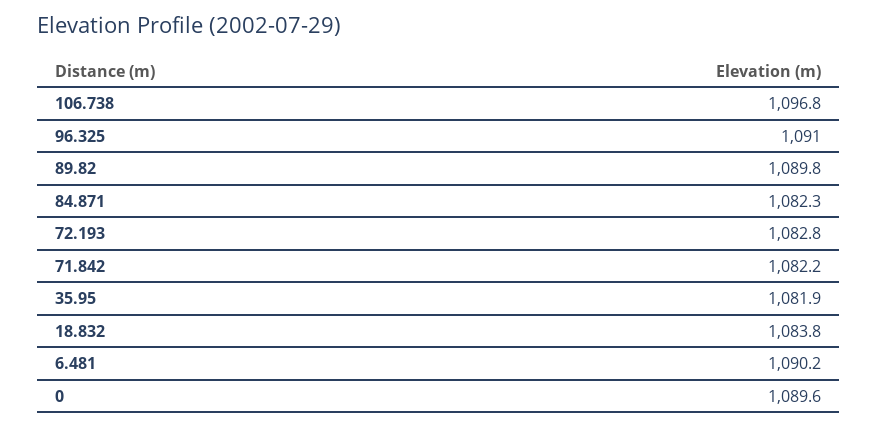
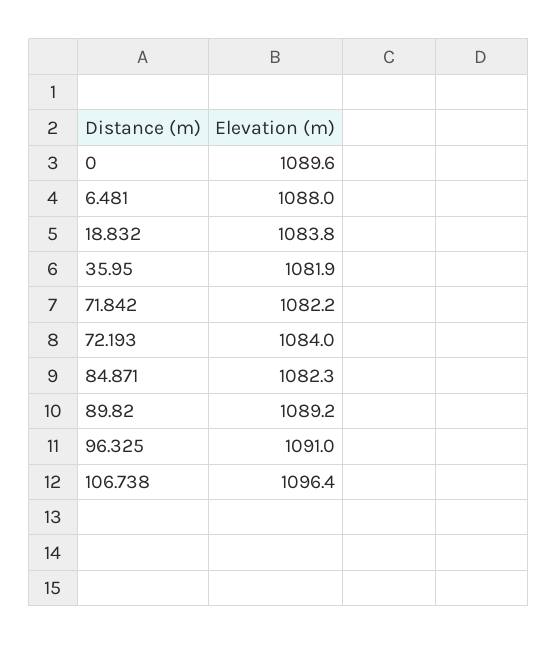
  {
-   "106.738": 1096.8,
+   "106.738": 1096.4,
    "96.325": 1091,
-   "89.82": 1089.8,
+   "89.82": 1089.2,
    "84.871": 1082.3,
-   "72.193": 1082.8,
+   "72.193": 1084,
    "71.842": 1082.2,
    "35.95": 1081.9,
    "18.832": 1083.8,
-   "6.481": 1090.2,
+   "6.481": 1088,
    "0": 1089.6
  }

